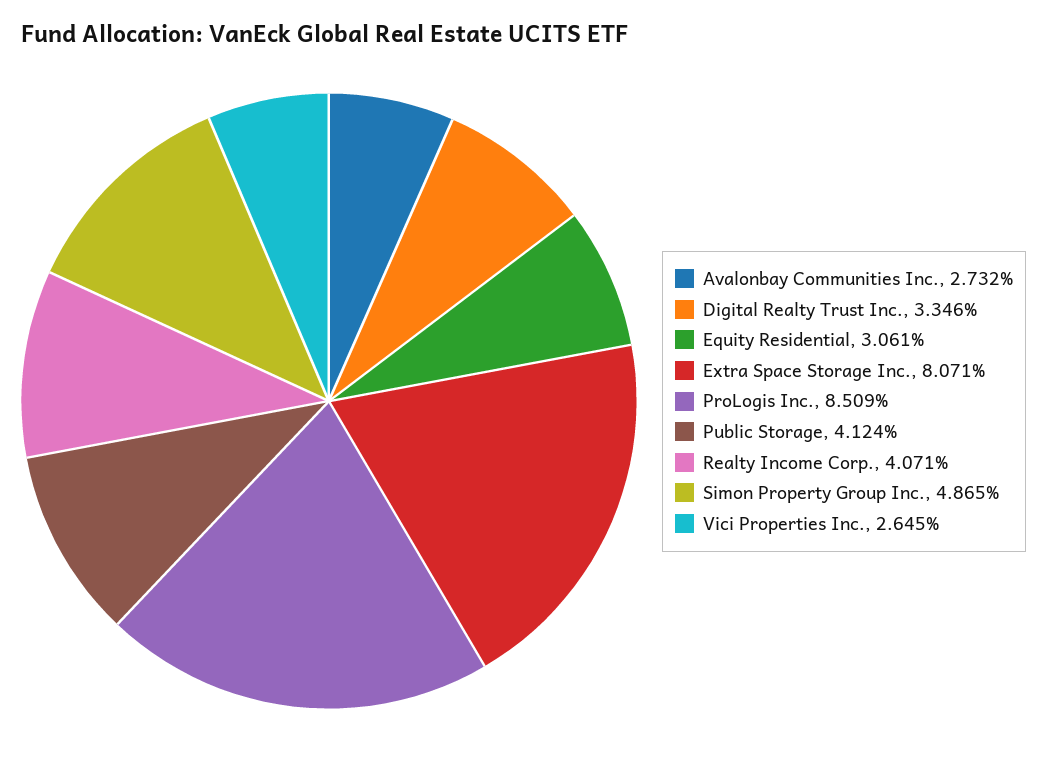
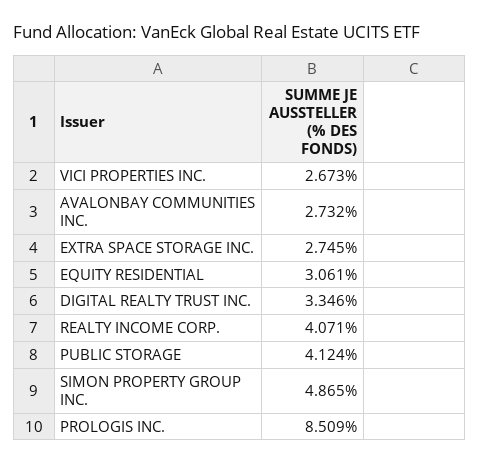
  {
    "Avalonbay Communities Inc.": 2.732,
    "Digital Realty Trust Inc.": 3.346,
    "Equity Residential": 3.061,
-   "Extra Space Storage Inc.": 8.071,
+   "Extra Space Storage Inc.": 2.745,
    "ProLogis Inc.": 8.509,
    "Public Storage": 4.124,
    "Realty Income Corp.": 4.071,
    "Simon Property Group Inc.": 4.865,
-   "Vici Properties Inc.": 2.645
+   "Vici Properties Inc.": 2.673
  }

